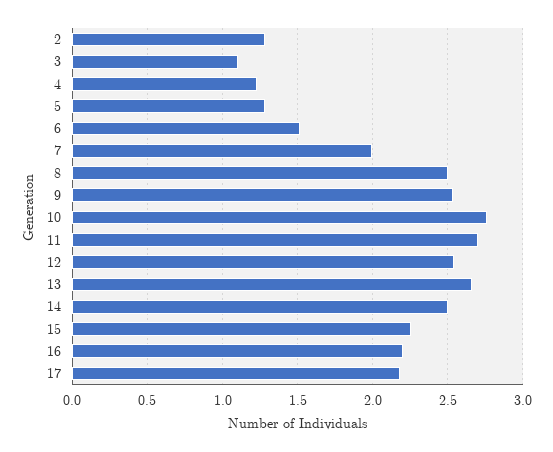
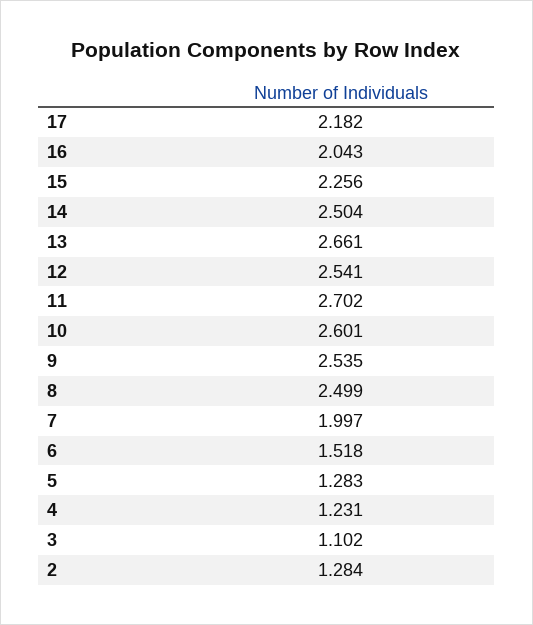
  {
    "2": 1.284,
    "3": 1.102,
    "4": 1.231,
    "5": 1.283,
    "6": 1.518,
    "7": 1.997,
    "8": 2.499,
    "9": 2.535,
-   "10": 2.75,
+   "10": 2.601,
    "11": 2.702,
    "12": 2.541,
    "13": 2.661,
    "14": 2.504,
    "15": 2.256,
-   "16": 2.2,
+   "16": 2.043,
    "17": 2.182
  }

